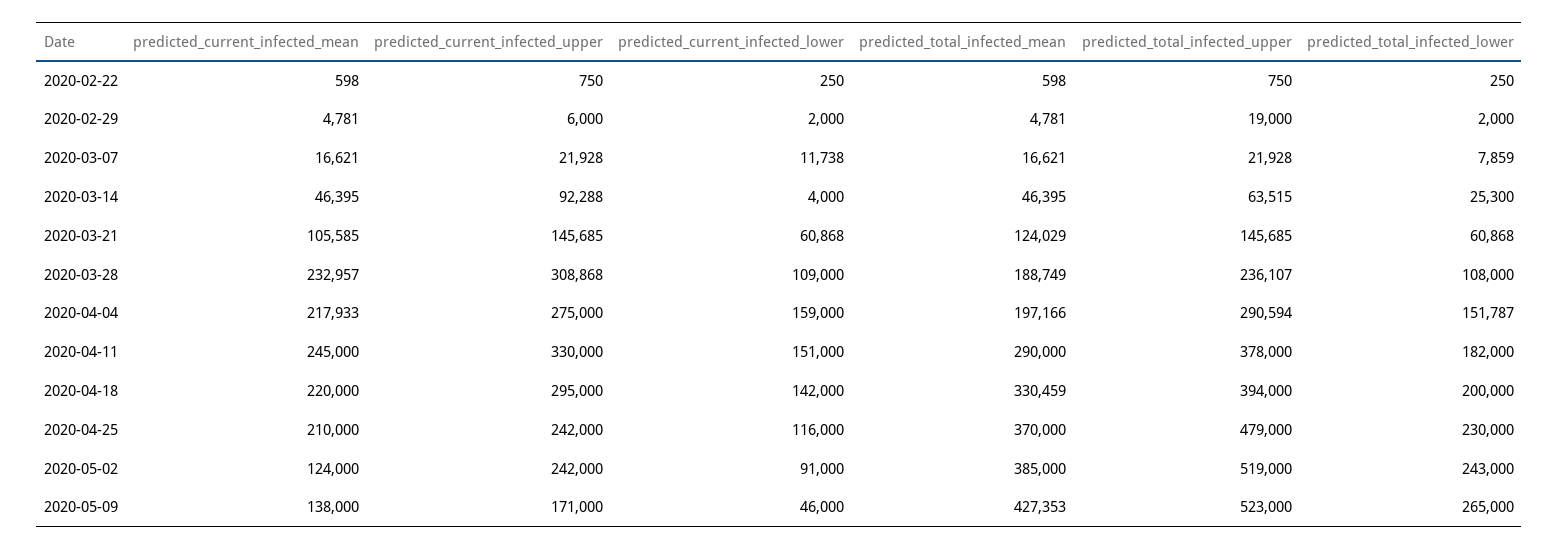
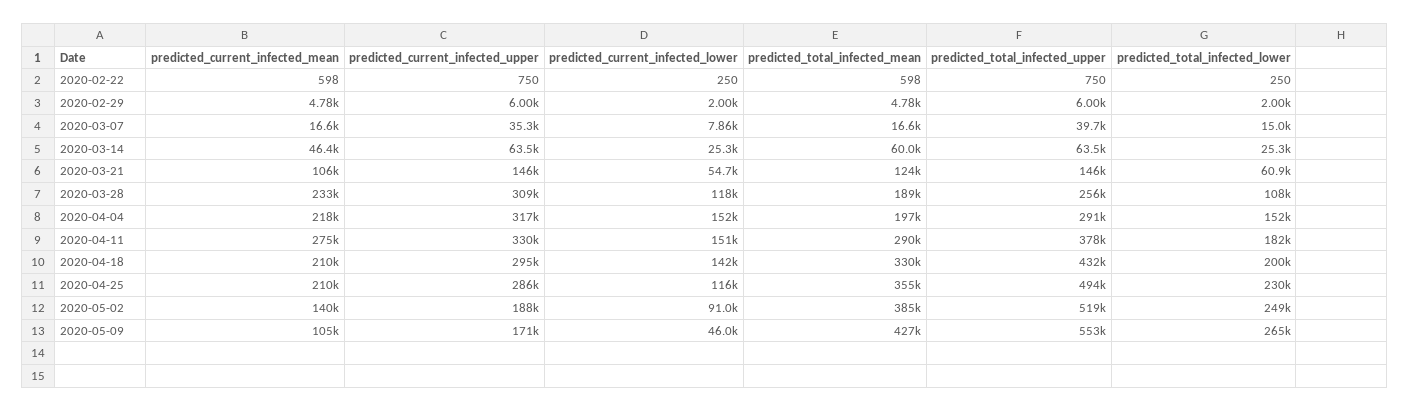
  {
    "predicted_current_infected_mean": {
      "2020-02-22": 598,
      "2020-02-29": 4781,
      "2020-03-07": 16621,
      "2020-03-14": 46395,
      "2020-03-21": 105585,
      "2020-03-28": 232957,
      "2020-04-04": 217933,
-     "2020-04-11": 245000,
+     "2020-04-11": 275000,
-     "2020-04-18": 220000,
+     "2020-04-18": 210000,
      "2020-04-25": 210000,
-     "2020-05-02": 124000,
+     "2020-05-02": 140000,
-     "2020-05-09": 138000
+     "2020-05-09": 105000
    },
    "predicted_current_infected_upper": {
      "2020-02-22": 750,
      "2020-02-29": 6000,
-     "2020-03-07": 21928,
+     "2020-03-07": 35300,
-     "2020-03-14": 92288,
+     "2020-03-14": 63500,
      "2020-03-21": 145685,
      "2020-03-28": 308868,
-     "2020-04-04": 275000,
+     "2020-04-04": 317000,
      "2020-04-11": 330000,
      "2020-04-18": 295000,
-     "2020-04-25": 242000,
+     "2020-04-25": 286000,
-     "2020-05-02": 242000,
+     "2020-05-02": 188000,
      "2020-05-09": 171000
    },
    "predicted_current_infected_lower": {
      "2020-02-22": 250,
      "2020-02-29": 2000,
-     "2020-03-07": 11738,
+     "2020-03-07": 7860,
-     "2020-03-14": 4000,
+     "2020-03-14": 25300,
-     "2020-03-21": 60868,
+     "2020-03-21": 54700,
-     "2020-03-28": 109000,
+     "2020-03-28": 118000,
-     "2020-04-04": 159000,
+     "2020-04-04": 152000,
      "2020-04-11": 151000,
      "2020-04-18": 142000,
      "2020-04-25": 116000,
      "2020-05-02": 91000,
      "2020-05-09": 46000
    },
    "predicted_total_infected_mean": {
      "2020-02-22": 598,
      "2020-02-29": 4781,
      "2020-03-07": 16621,
-     "2020-03-14": 46395,
+     "2020-03-14": 60000,
      "2020-03-21": 124029,
      "2020-03-28": 188749,
      "2020-04-04": 197166,
      "2020-04-11": 290000,
      "2020-04-18": 330459,
-     "2020-04-25": 370000,
+     "2020-04-25": 355000,
      "2020-05-02": 385000,
      "2020-05-09": 427353
    },
    "predicted_total_infected_upper": {
      "2020-02-22": 750,
-     "2020-02-29": 19000,
+     "2020-02-29": 6000,
-     "2020-03-07": 21928,
+     "2020-03-07": 39700,
      "2020-03-14": 63515,
      "2020-03-21": 145685,
-     "2020-03-28": 236107,
+     "2020-03-28": 256000,
      "2020-04-04": 290594,
      "2020-04-11": 378000,
-     "2020-04-18": 394000,
+     "2020-04-18": 432000,
-     "2020-04-25": 479000,
+     "2020-04-25": 494000,
      "2020-05-02": 519000,
-     "2020-05-09": 523000
+     "2020-05-09": 553000
    },
    "predicted_total_infected_lower": {
      "2020-02-22": 250,
      "2020-02-29": 2000,
-     "2020-03-07": 7859,
+     "2020-03-07": 15000,
      "2020-03-14": 25300,
      "2020-03-21": 60868,
      "2020-03-28": 108000,
      "2020-04-04": 151787,
      "2020-04-11": 182000,
      "2020-04-18": 200000,
      "2020-04-25": 230000,
-     "2020-05-02": 243000,
+     "2020-05-02": 249000,
      "2020-05-09": 265000
    }
  }

